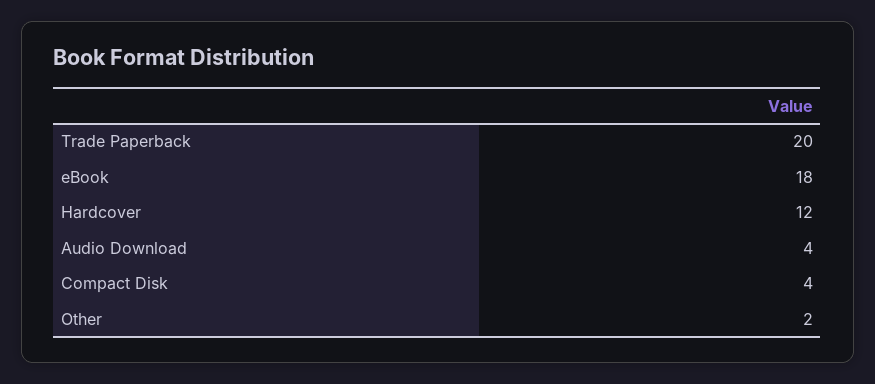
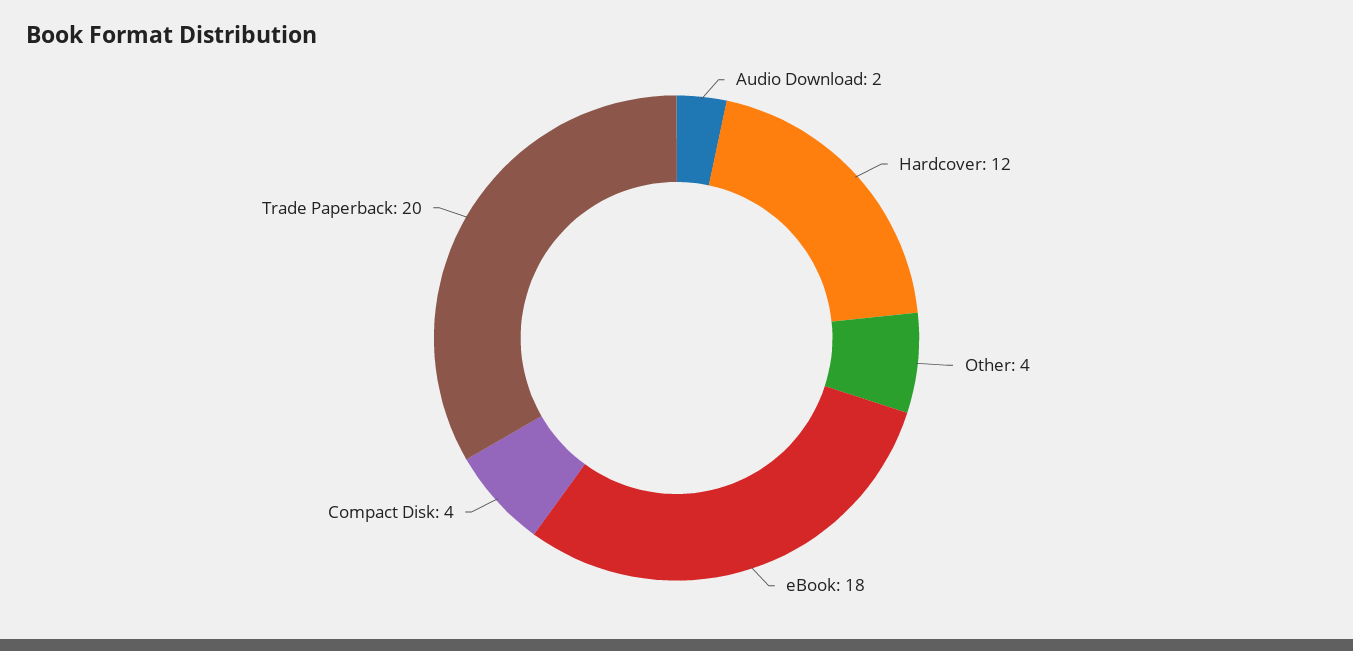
  {
    "Trade Paperback": 20,
    "eBook": 18,
    "Hardcover": 12,
-   "Audio Download": 4,
+   "Audio Download": 2,
    "Compact Disk": 4,
-   "Other": 2
+   "Other": 4
  }

